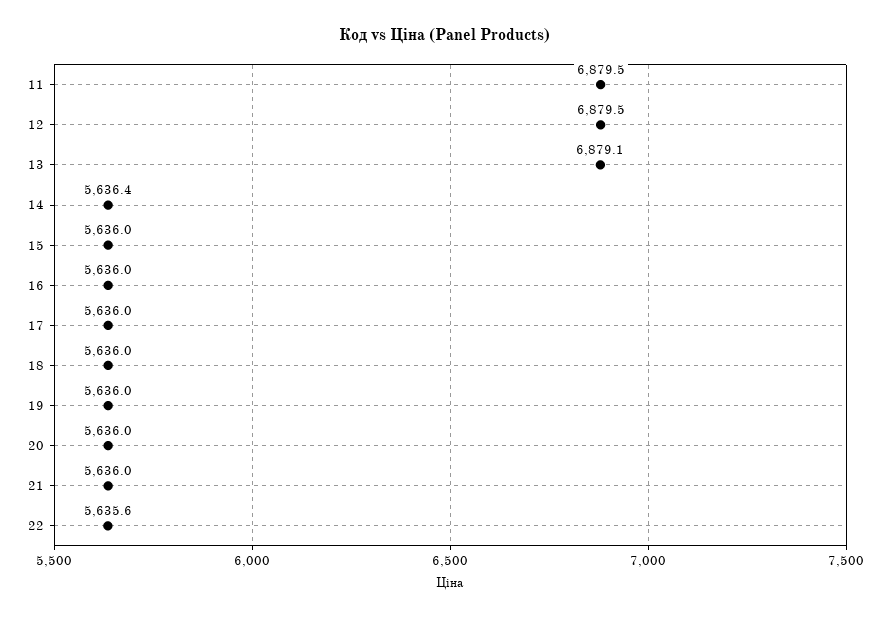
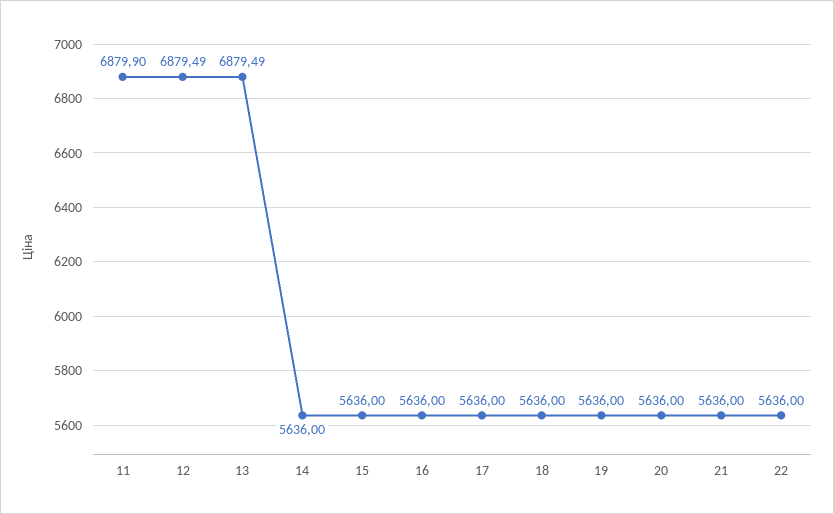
  {
-   "11": 6879.5,
+   "11": 6879.9,
    "12": 6879.49,
-   "13": 6879.1,
+   "13": 6879.49,
-   "14": 5636.4,
+   "14": 5636,
    "15": 5636,
    "16": 5636,
    "17": 5636,
    "18": 5636,
    "19": 5636,
    "20": 5636,
    "21": 5636,
-   "22": 5635.6
+   "22": 5636
  }

